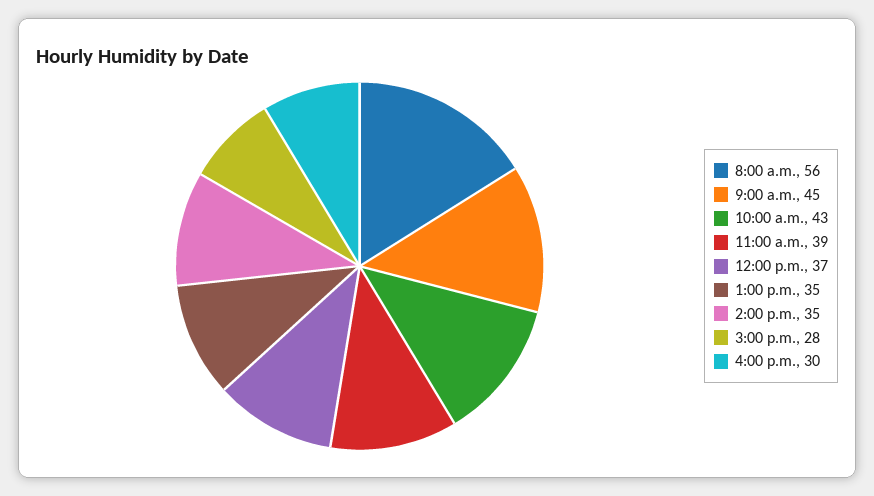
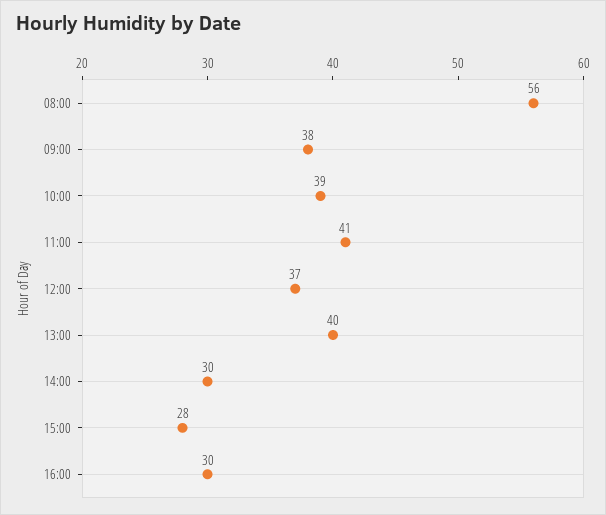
  {
    "8:00 a.m.": 56,
-   "9:00 a.m.": 45,
+   "9:00 a.m.": 38,
-   "10:00 a.m.": 43,
+   "10:00 a.m.": 39,
-   "11:00 a.m.": 39,
+   "11:00 a.m.": 41,
    "12:00 p.m.": 37,
-   "1:00 p.m.": 35,
+   "1:00 p.m.": 40,
-   "2:00 p.m.": 35,
+   "2:00 p.m.": 30,
    "3:00 p.m.": 28,
    "4:00 p.m.": 30
  }

